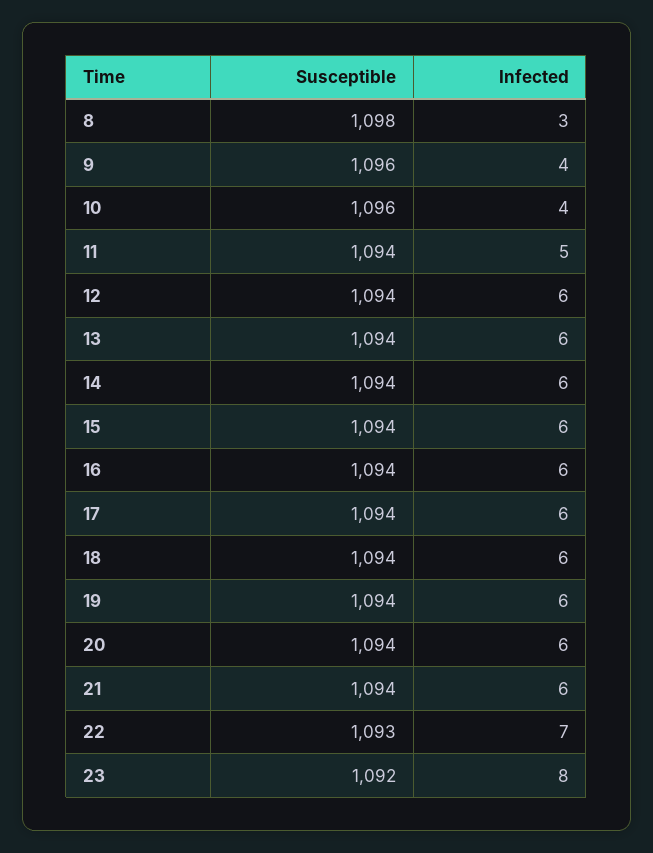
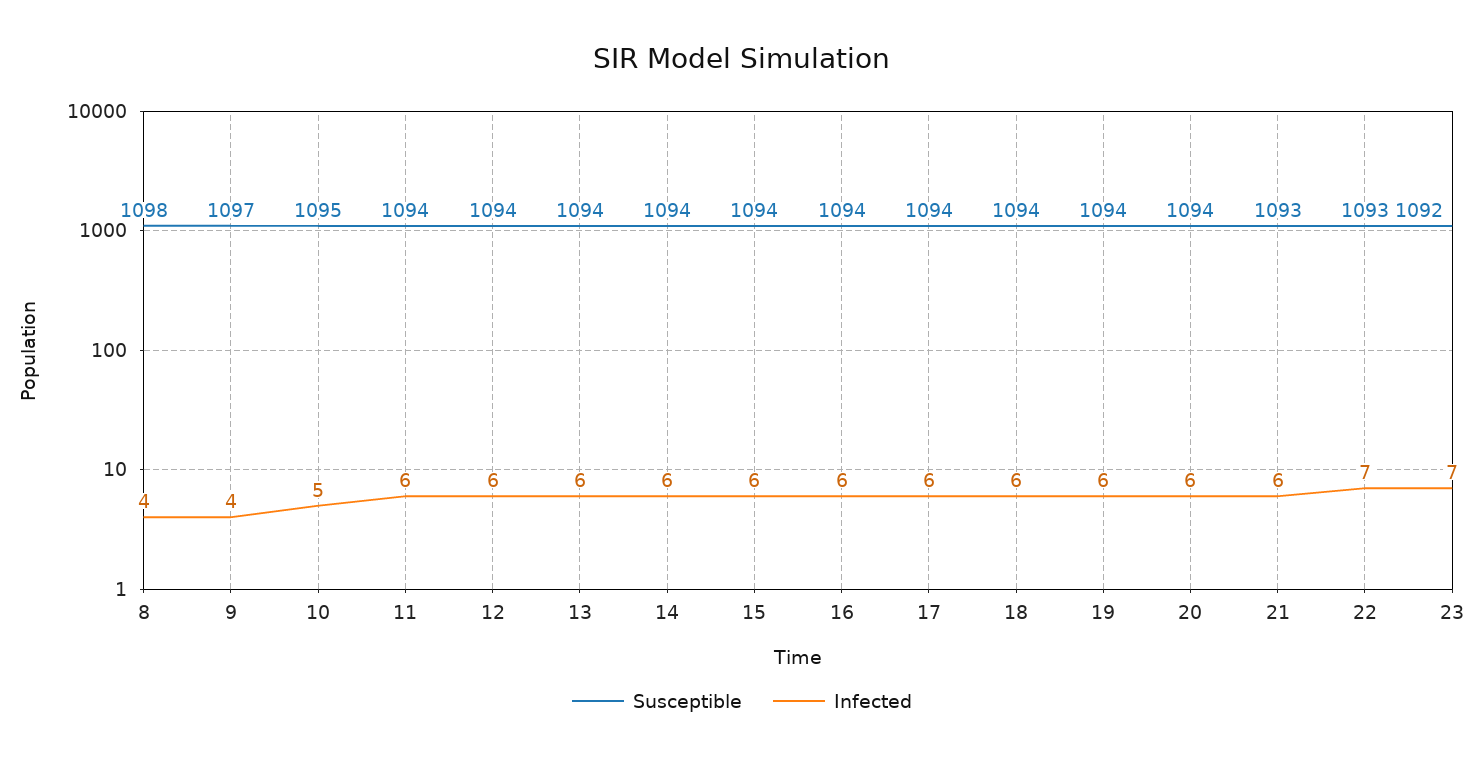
  {
    "Susceptible": {
      "8": 1098,
-     "9": 1096,
+     "9": 1097,
-     "10": 1096,
+     "10": 1095,
      "11": 1094,
      "12": 1094,
      "13": 1094,
      "14": 1094,
      "15": 1094,
      "16": 1094,
      "17": 1094,
      "18": 1094,
      "19": 1094,
      "20": 1094,
-     "21": 1094,
+     "21": 1093,
      "22": 1093,
      "23": 1092
    },
    "Infected": {
-     "8": 3,
+     "8": 4,
      "9": 4,
-     "10": 4,
+     "10": 5,
-     "11": 5,
+     "11": 6,
      "12": 6,
      "13": 6,
      "14": 6,
      "15": 6,
      "16": 6,
      "17": 6,
      "18": 6,
      "19": 6,
      "20": 6,
      "21": 6,
      "22": 7,
-     "23": 8
+     "23": 7
    }
  }

